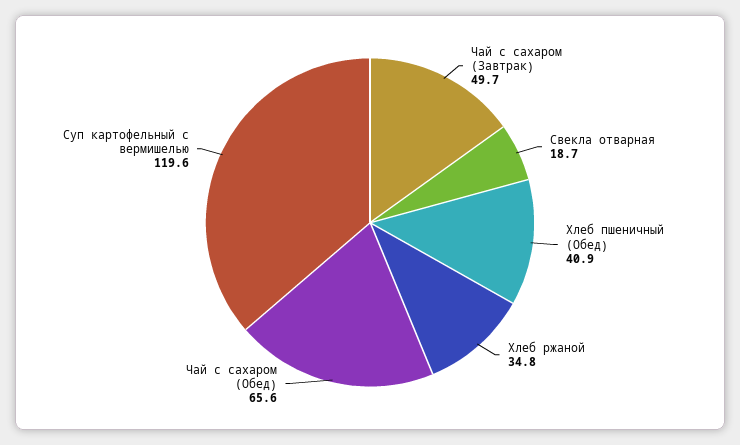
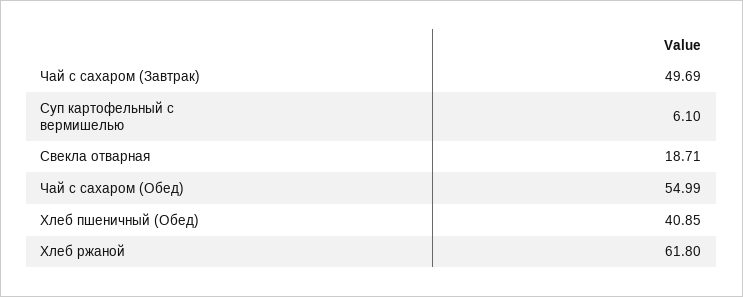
  {
    "Чай с сахаром (Завтрак)": 49.69,
    "Свекла отварная": 18.71,
    "Хлеб пшеничный (Обед)": 40.85,
-   "Хлеб ржаной": 34.8,
+   "Хлеб ржаной": 61.8,
-   "Чай с сахаром (Обед)": 65.6,
+   "Чай с сахаром (Обед)": 54.99,
-   "Суп картофельный с вермишелью": 119.6
+   "Суп картофельный с вермишелью": 6.1
  }

